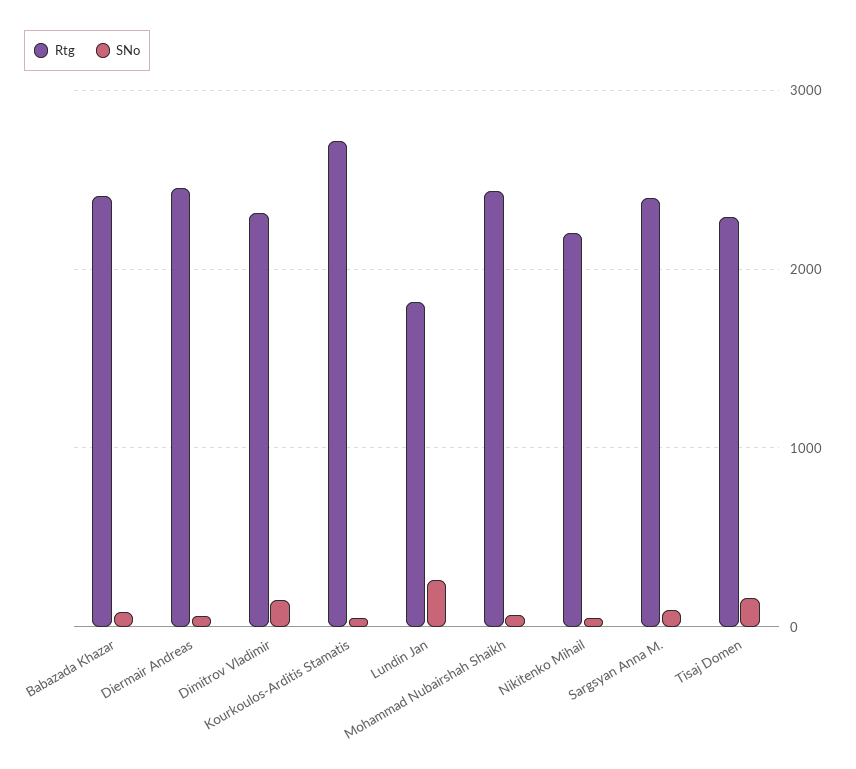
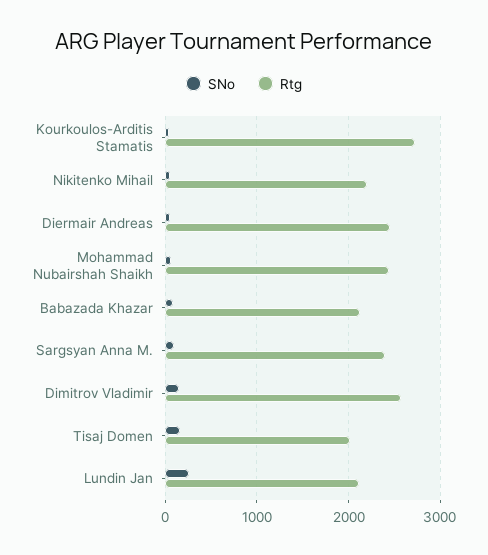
  {
    "Rtg": {
-     "Babazada Khazar": 2400,
+     "Babazada Khazar": 2100,
      "Diermair Andreas": 2500,
-     "Dimitrov Vladimir": 2300,
+     "Dimitrov Vladimir": 2600,
      "Kourkoulos-Arditis Stamatis": 2700,
-     "Lundin Jan": 1800,
+     "Lundin Jan": 2100,
      "Mohammad Nubairshah Shaikh": 2400,
      "Nikitenko Mihail": 2200,
      "Sargsyan Anna M.": 2400,
-     "Tisaj Domen": 2300
+     "Tisaj Domen": 2000
    },
    "SNo": {
      "Babazada Khazar": 100,
      "Diermair Andreas": 100,
      "Dimitrov Vladimir": 200,
      "Kourkoulos-Arditis Stamatis": 0,
      "Lundin Jan": 300,
      "Mohammad Nubairshah Shaikh": 100,
      "Nikitenko Mihail": 100,
      "Sargsyan Anna M.": 100,
      "Tisaj Domen": 200
    }
  }

